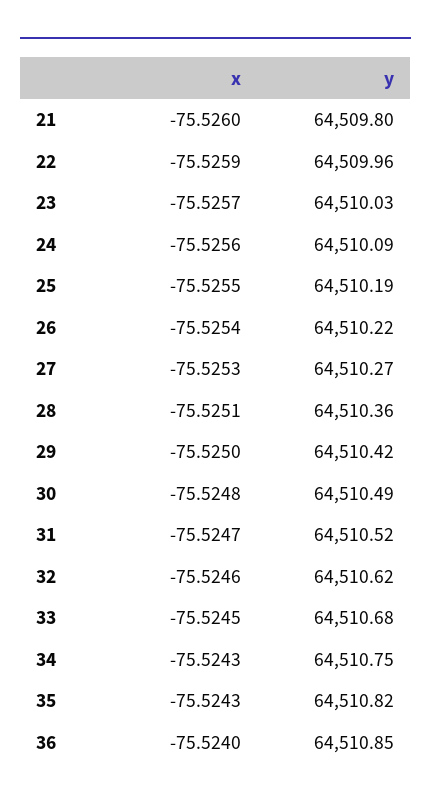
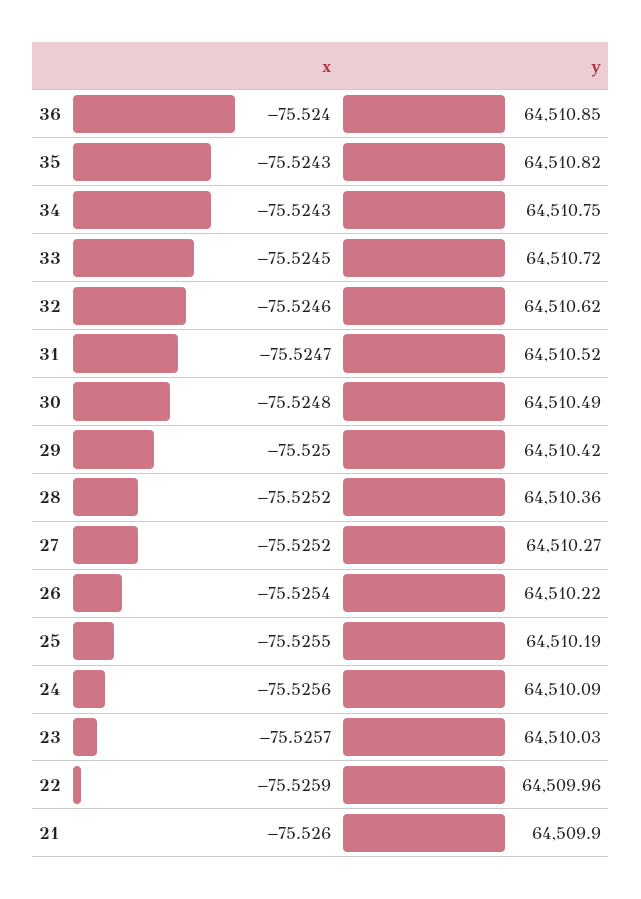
  {
    "x": {
      "21": -75.526,
      "22": -75.5259,
      "23": -75.5257,
      "24": -75.5256,
      "25": -75.5255,
      "26": -75.5254,
-     "27": -75.5253,
+     "27": -75.5252,
-     "28": -75.5251,
+     "28": -75.5252,
      "29": -75.525,
      "30": -75.5248,
      "31": -75.5247,
      "32": -75.5246,
      "33": -75.5245,
      "34": -75.5243,
      "35": -75.5243,
      "36": -75.524
    },
    "y": {
-     "21": 64509.8,
+     "21": 64509.9,
      "22": 64509.96,
      "23": 64510.03,
      "24": 64510.09,
      "25": 64510.19,
      "26": 64510.22,
      "27": 64510.27,
      "28": 64510.36,
      "29": 64510.42,
      "30": 64510.49,
      "31": 64510.52,
      "32": 64510.62,
-     "33": 64510.68,
+     "33": 64510.72,
      "34": 64510.75,
      "35": 64510.82,
      "36": 64510.85
    }
  }

